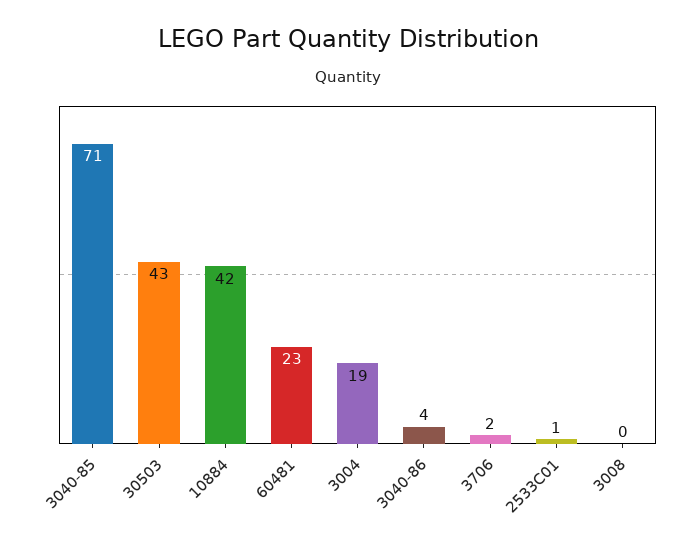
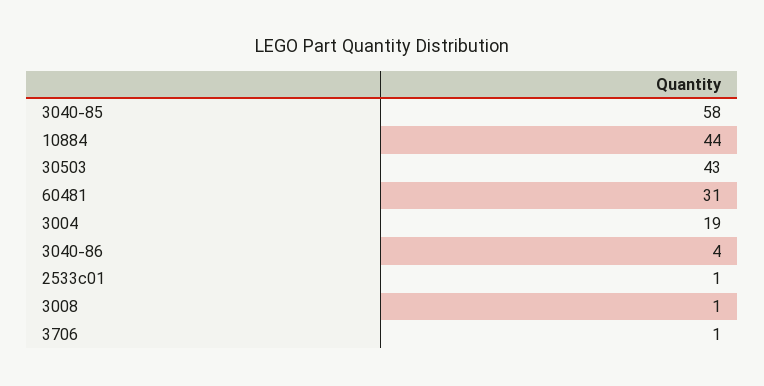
  {
-   "3040-85": 71,
+   "3040-85": 58,
    "30503": 43,
-   "10884": 42,
+   "10884": 44,
-   "60481": 23,
+   "60481": 31,
    "3004": 19,
    "3040-86": 4,
-   "3706": 2,
+   "3706": 1,
    "2533C01": 1,
-   "3008": 0
+   "3008": 1
  }

